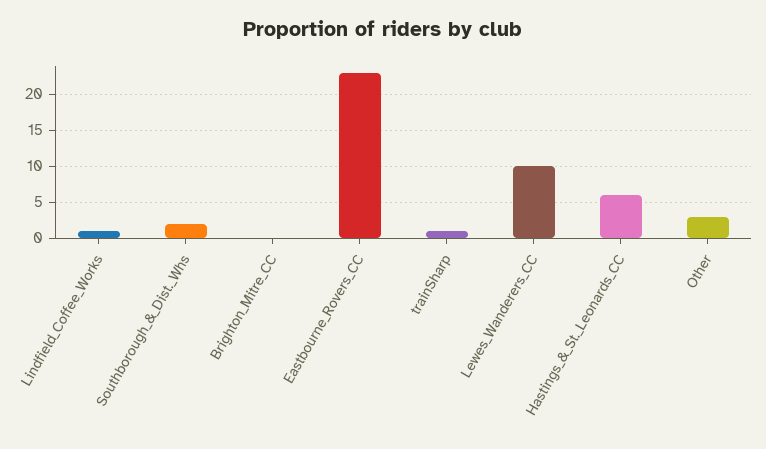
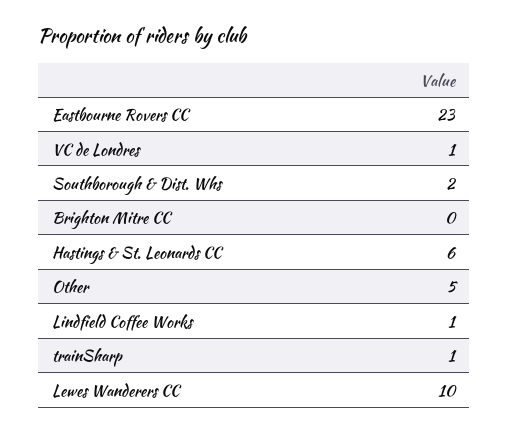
  {
    "Lindfield_Coffee_Works": 1,
    "Southborough_&_Dist._Whs": 2,
    "Brighton_Mitre_CC": 0,
    "Eastbourne_Rovers_CC": 23,
    "trainSharp": 1,
    "Lewes_Wanderers_CC": 10,
    "Hastings_&_St._Leonards_CC": 6,
-   "Other": 3
+   "Other": 5,
+   "VC de Londres": 1
  }

